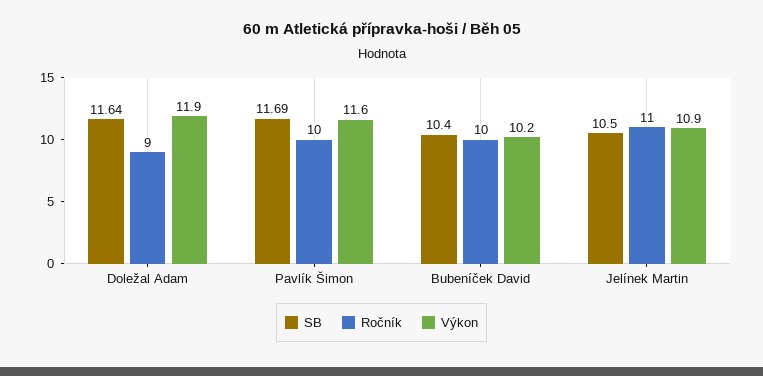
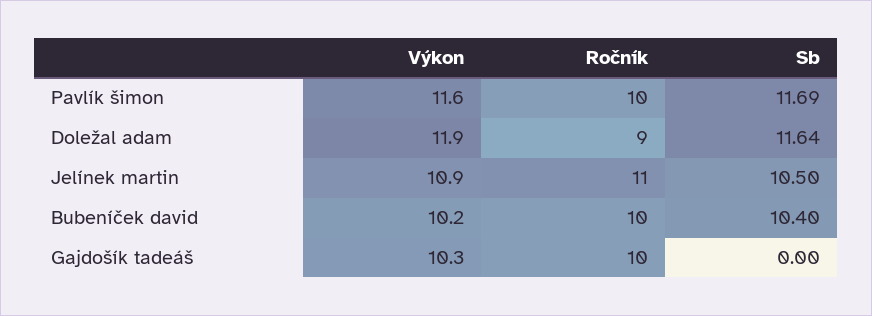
  {
    "SB": {
      "Doležal Adam": 11.64,
      "Pavlík Šimon": 11.69,
      "Bubeníček David": 10.4,
-     "Jelínek Martin": 10.5
+     "Jelínek Martin": 10.5,
+     "Gajdošík tadeáš": 0
    },
    "Ročník": {
      "Doležal Adam": 9,
      "Pavlík Šimon": 10,
      "Bubeníček David": 10,
-     "Jelínek Martin": 11
+     "Jelínek Martin": 11,
+     "Gajdošík tadeáš": 10
    },
    "Výkon": {
      "Doležal Adam": 11.9,
      "Pavlík Šimon": 11.6,
      "Bubeníček David": 10.2,
-     "Jelínek Martin": 10.9
+     "Jelínek Martin": 10.9,
+     "Gajdošík tadeáš": 10.3
    }
  }

